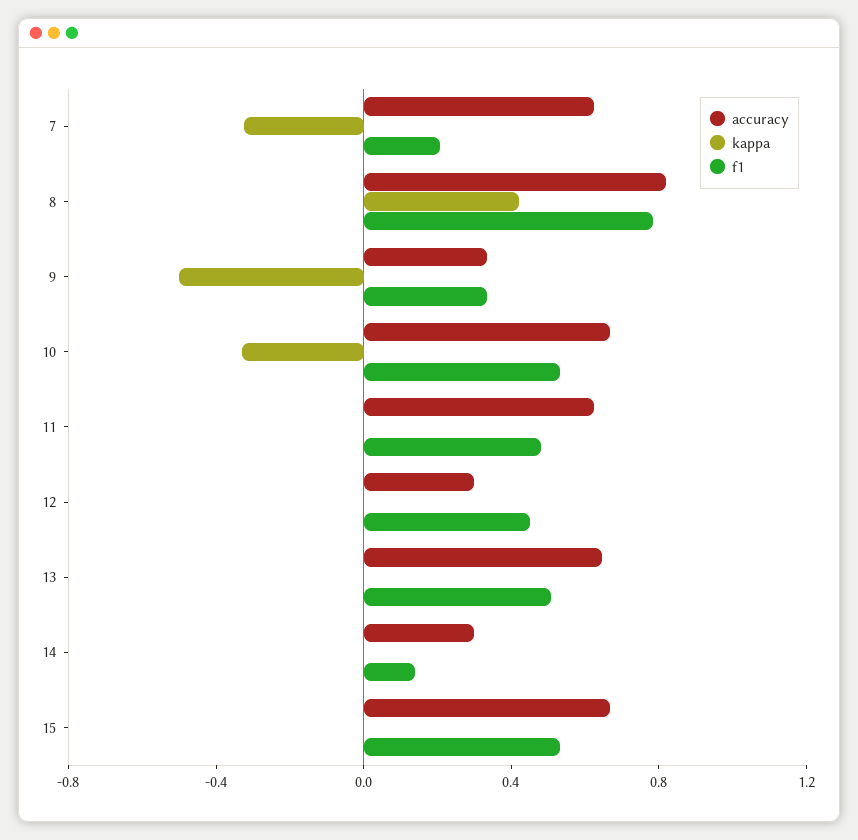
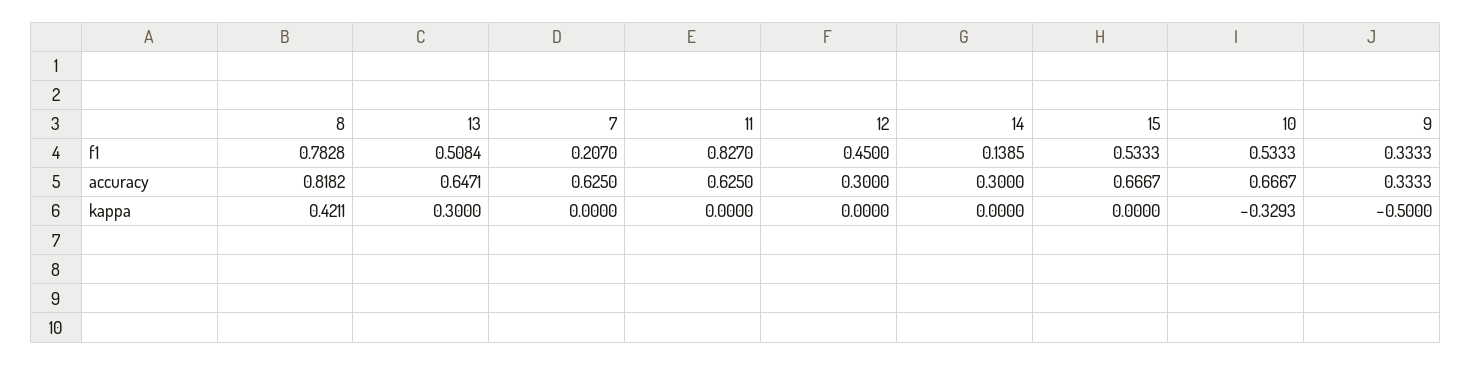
  {
    "accuracy": {
      "7": 0.625,
      "8": 0.8182,
      "9": 0.3333,
      "10": 0.6667,
      "11": 0.625,
      "12": 0.3,
      "13": 0.6471,
      "14": 0.3,
      "15": 0.6667
    },
    "kappa": {
-     "7": -0.3,
+     "7": 0,
      "8": 0.4211,
      "9": -0.5,
      "10": -0.3293,
      "11": 0,
      "12": 0,
-     "13": 0,
+     "13": 0.3,
      "14": 0,
      "15": 0
    },
    "f1": {
      "7": 0.207,
      "8": 0.7828,
      "9": 0.3333,
      "10": 0.5333,
-     "11": 0.5,
+     "11": 0.827,
      "12": 0.45,
      "13": 0.5084,
      "14": 0.1385,
      "15": 0.5333
    }
  }

